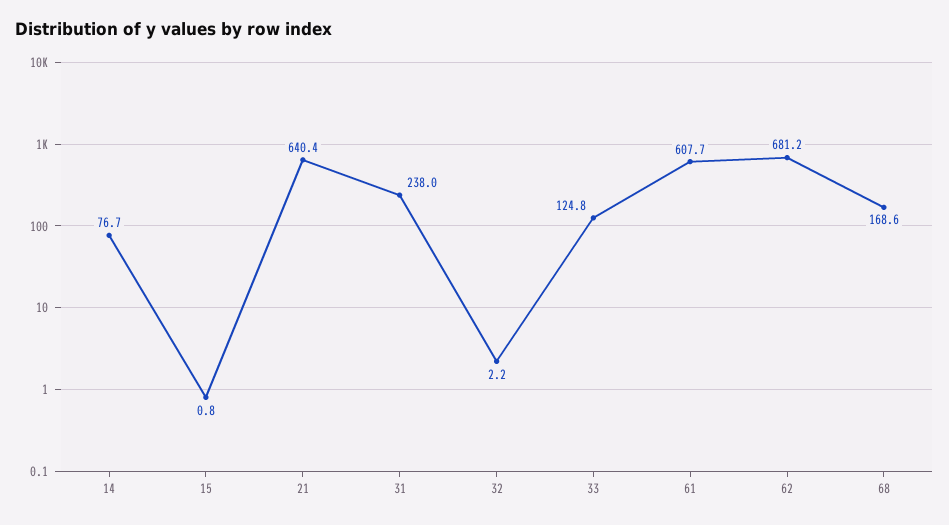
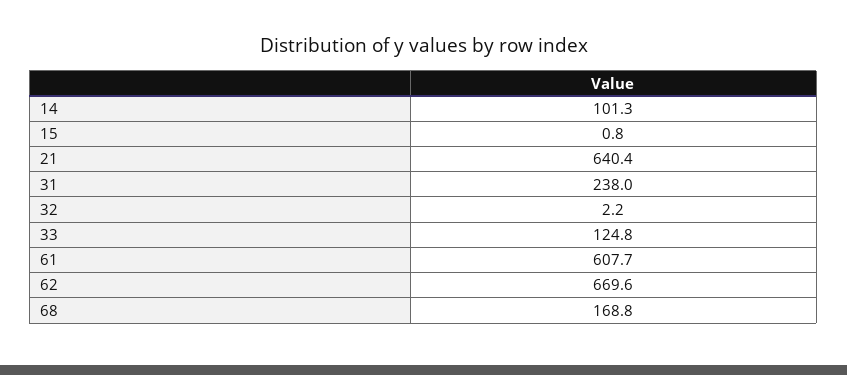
  {
-   "14": 76.7,
+   "14": 101.3,
    "15": 0.8,
    "21": 640.4,
    "31": 238,
    "32": 2.2,
    "33": 124.8,
    "61": 607.7,
-   "62": 681.2,
+   "62": 669.6,
-   "68": 168.6
+   "68": 168.8
  }

